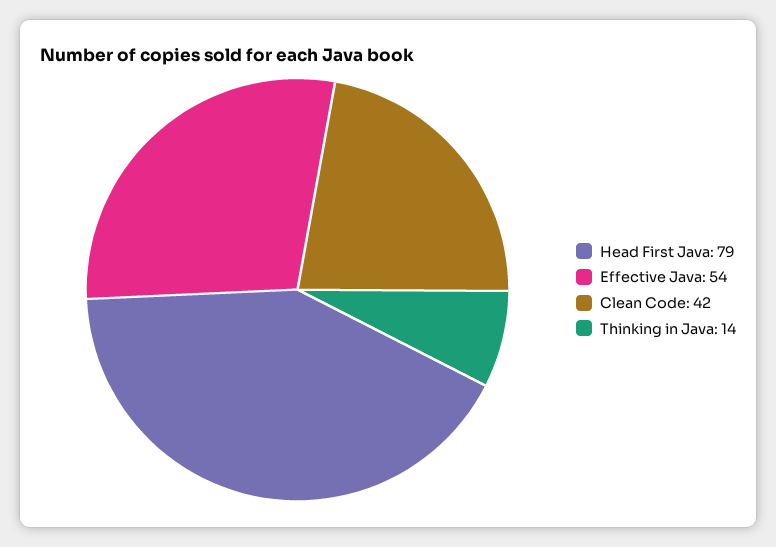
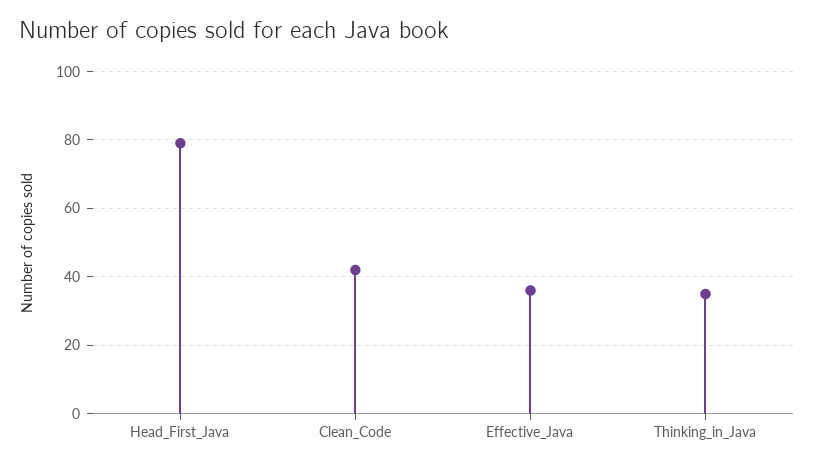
  {
    "Head First Java": 79,
-   "Effective Java": 54,
+   "Effective Java": 35,
    "Clean Code": 42,
-   "Thinking in Java": 14
+   "Thinking in Java": 35
  }

